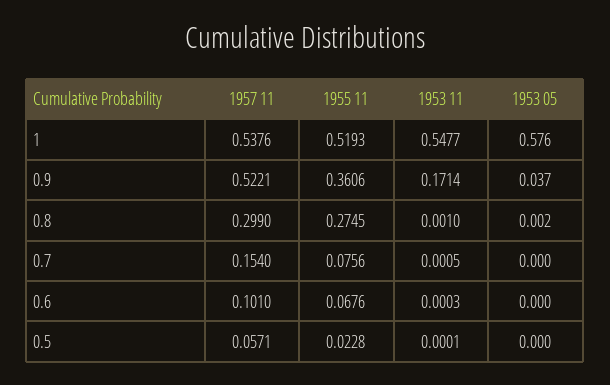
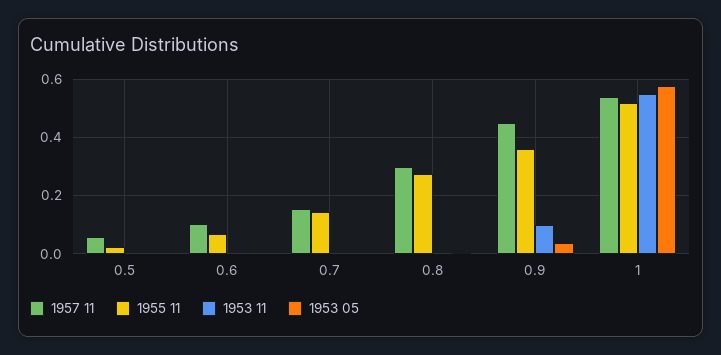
  {
    "1957 11": {
      "1": 0.5376,
-     "0.9": 0.5221,
+     "0.9": 0.45,
      "0.8": 0.299,
      "0.7": 0.154,
      "0.6": 0.101,
      "0.5": 0.0571
    },
    "1955 11": {
      "1": 0.5193,
      "0.9": 0.3606,
      "0.8": 0.2745,
-     "0.7": 0.0756,
+     "0.7": 0.15,
      "0.6": 0.0676,
      "0.5": 0.0228
    },
    "1953 11": {
      "1": 0.5477,
-     "0.9": 0.1714,
+     "0.9": 0.1,
      "0.8": 0.001,
      "0.7": 0.0005,
      "0.6": 0.0003,
      "0.5": 0.0001
    },
    "1953 05": {
      "1": 0.576,
      "0.9": 0.037,
      "0.8": 0.002,
      "0.7": 0,
      "0.6": 0,
      "0.5": 0
    }
  }

